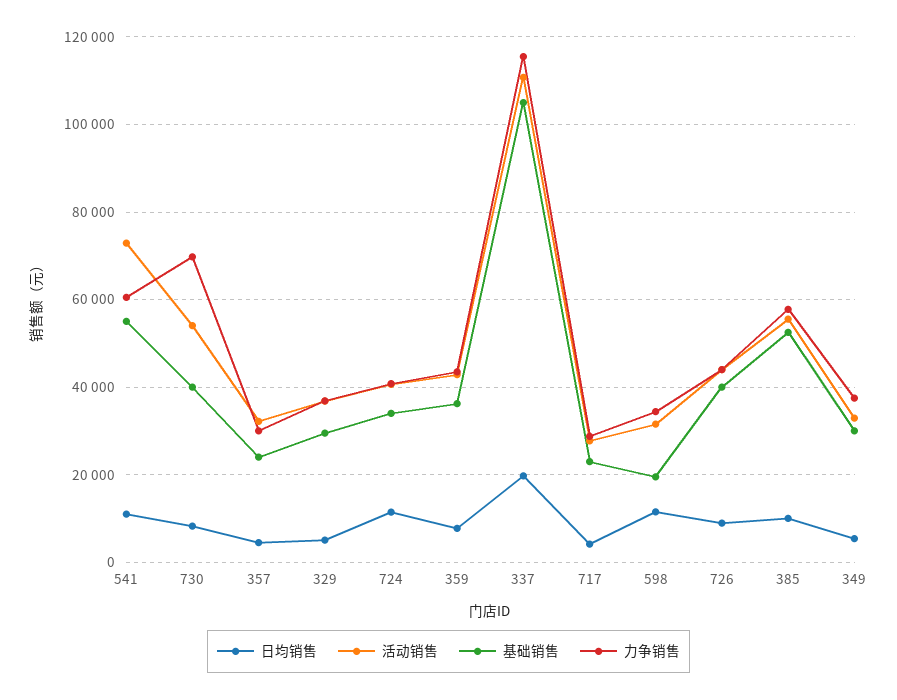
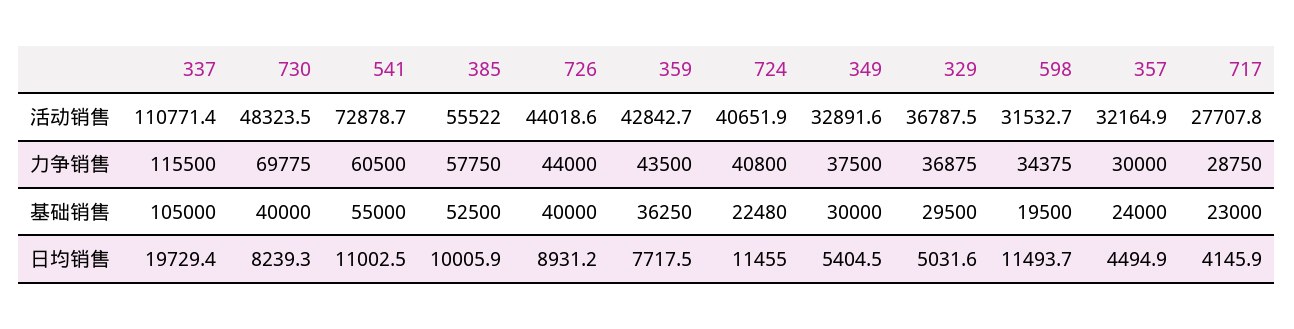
  {
    "日均销售": {
      "541": 11002.5,
      "730": 8239.3,
      "357": 4494.9,
      "329": 5031.6,
      "724": 11455,
      "359": 7717.5,
      "337": 19729.4,
      "717": 4145.9,
      "598": 11493.7,
      "726": 8931.2,
      "385": 10005.9,
      "349": 5404.5
    },
    "活动销售": {
      "541": 72878.7,
-     "730": 54000,
+     "730": 48323.5,
      "357": 32164.9,
      "329": 36787.5,
      "724": 40651.9,
      "359": 42842.7,
      "337": 110771.4,
      "717": 27707.8,
      "598": 31532.7,
      "726": 44018.6,
      "385": 55522,
      "349": 32891.6
    },
    "基础销售": {
      "541": 55000,
      "730": 40000,
      "357": 24000,
      "329": 29500,
-     "724": 34000,
+     "724": 22480,
      "359": 36250,
      "337": 105000,
      "717": 23000,
      "598": 19500,
      "726": 40000,
      "385": 52500,
      "349": 30000
    },
    "力争销售": {
      "541": 60500,
      "730": 69775,
      "357": 30000,
      "329": 36875,
      "724": 40800,
      "359": 43500,
      "337": 115500,
      "717": 28750,
      "598": 34375,
      "726": 44000,
      "385": 57750,
      "349": 37500
    }
  }

